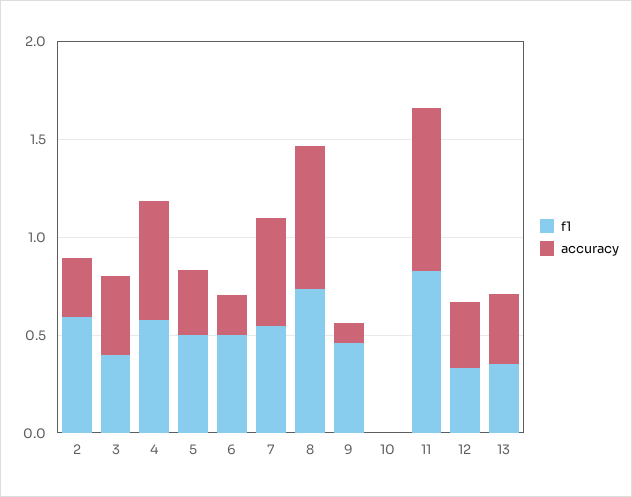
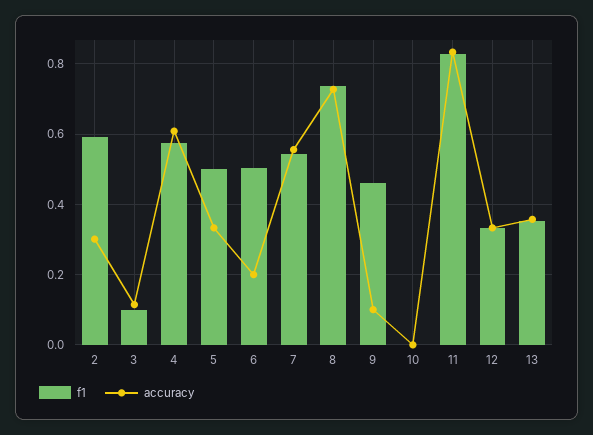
  {
    "f1": {
      "2": 0.6,
-     "3": 0.4,
+     "3": 0.1,
      "4": 0.58,
      "5": 0.5,
      "6": 0.5,
      "7": 0.54,
      "8": 0.74,
      "9": 0.46,
      "10": 0,
      "11": 0.82,
      "12": 0.34,
      "13": 0.36
    },
    "accuracy": {
      "2": 0.3,
-     "3": 0.4,
+     "3": 0.12,
      "4": 0.6,
      "5": 0.34,
      "6": 0.2,
      "7": 0.56,
      "8": 0.72,
      "9": 0.1,
      "10": 0,
      "11": 0.84,
      "12": 0.34,
      "13": 0.36
    }
  }

